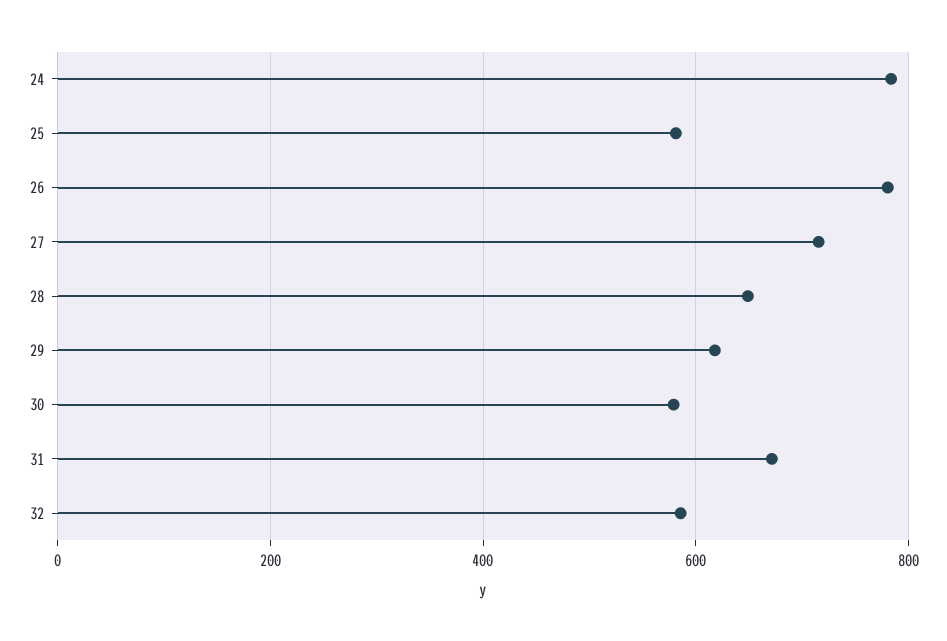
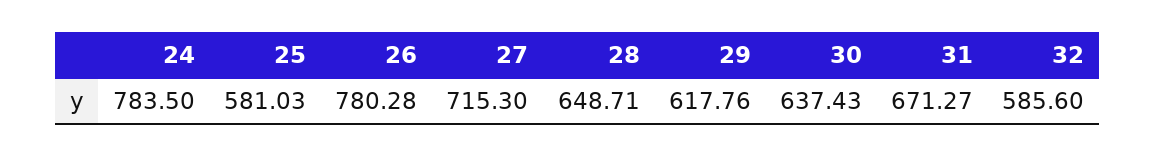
  {
    "24": 783.5,
    "25": 581.03,
    "26": 780.28,
    "27": 715.3,
    "28": 648.71,
    "29": 617.76,
-   "30": 580,
+   "30": 637.43,
    "31": 671.27,
    "32": 585.6
  }

